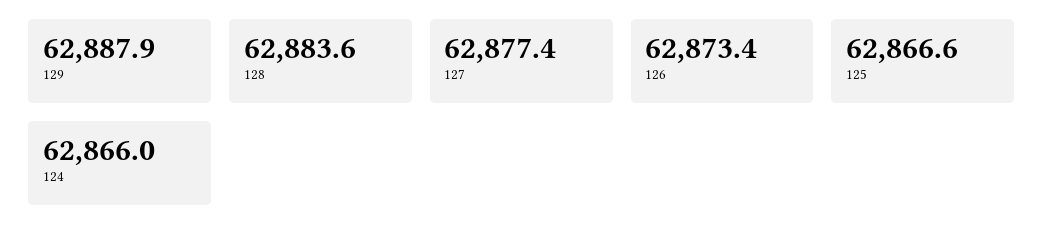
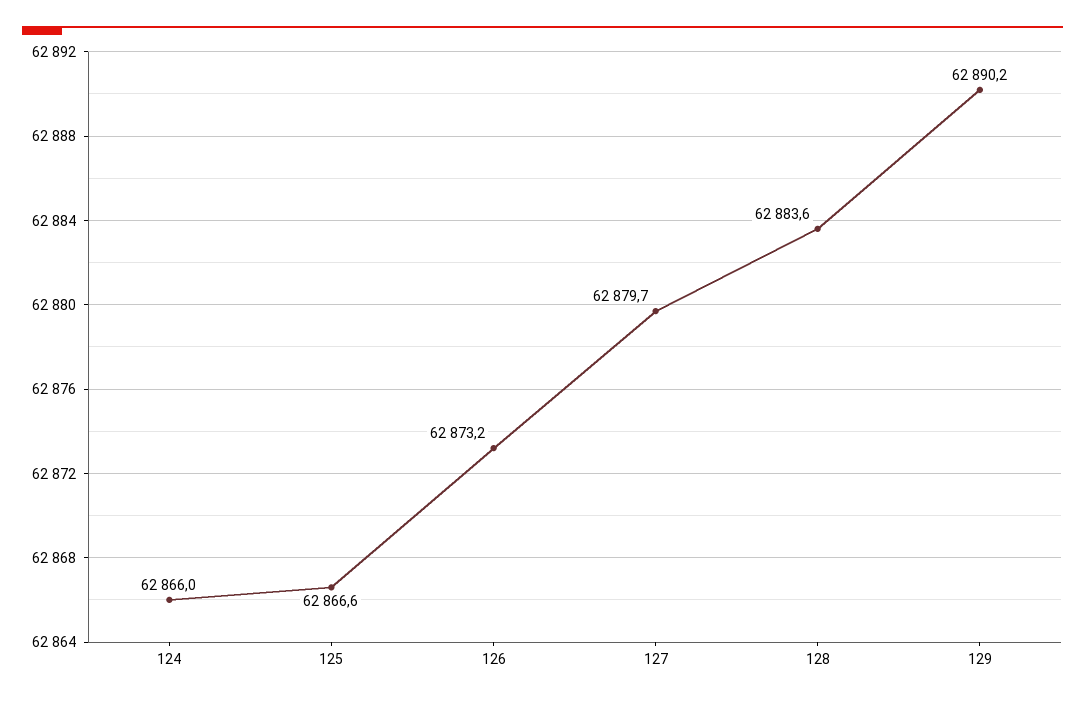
  {
-   "129": 62887.9,
+   "129": 62890.2,
    "128": 62883.6,
-   "127": 62877.4,
+   "127": 62879.7,
-   "126": 62873.4,
+   "126": 62873.2,
    "125": 62866.6,
    "124": 62866
  }

